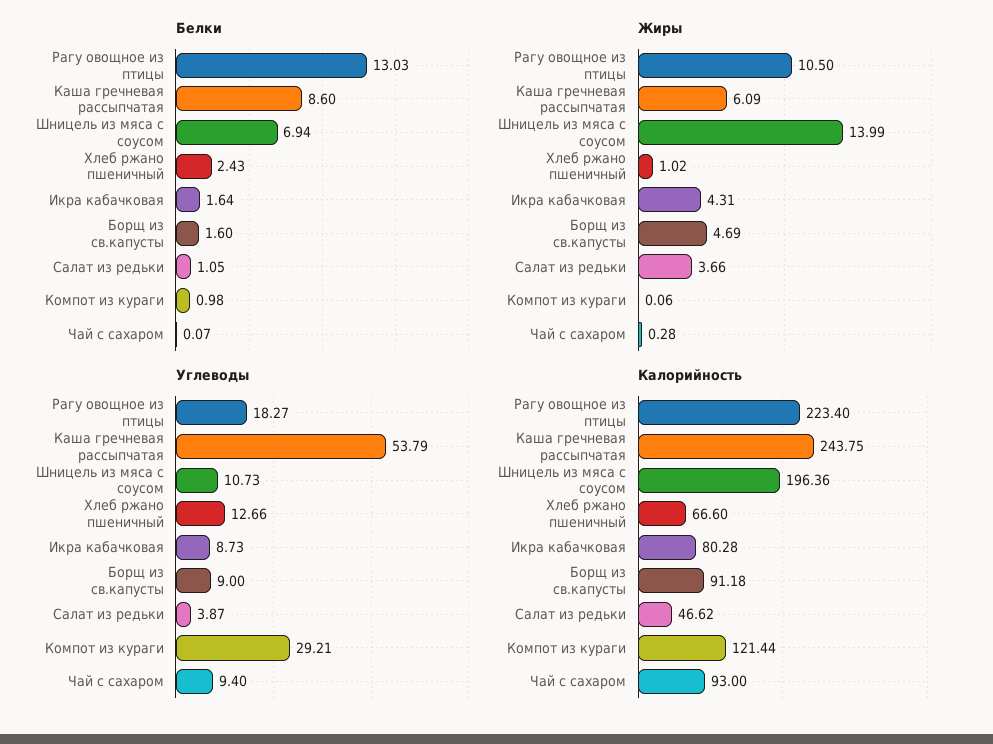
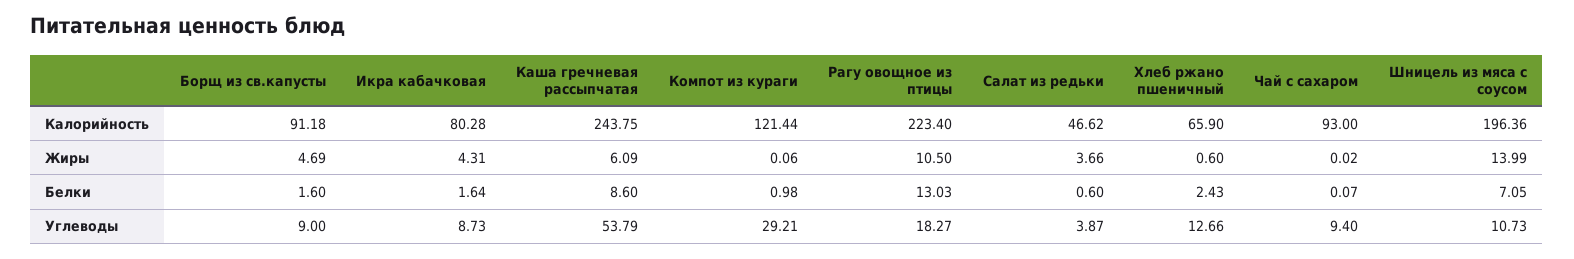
  {
    "Белки": {
      "Рагу овощное из птицы": 13.03,
      "Каша гречневая рассыпчатая": 8.6,
-     "Шницель из мяса с соусом": 6.94,
+     "Шницель из мяса с соусом": 7.05,
      "Хлеб ржано пшеничный": 2.43,
      "Икра кабачковая": 1.64,
      "Борщ из св.капусты": 1.6,
-     "Салат из редьки": 1.05,
+     "Салат из редьки": 0.6,
      "Компот из кураги": 0.98,
      "Чай с сахаром": 0.07
    },
    "Жиры": {
      "Рагу овощное из птицы": 10.5,
      "Каша гречневая рассыпчатая": 6.09,
      "Шницель из мяса с соусом": 13.99,
-     "Хлеб ржано пшеничный": 1.02,
+     "Хлеб ржано пшеничный": 0.6,
      "Икра кабачковая": 4.31,
      "Борщ из св.капусты": 4.69,
      "Салат из редьки": 3.66,
      "Компот из кураги": 0.06,
-     "Чай с сахаром": 0.28
+     "Чай с сахаром": 0.02
    },
    "Углеводы": {
      "Рагу овощное из птицы": 18.27,
      "Каша гречневая рассыпчатая": 53.79,
      "Шницель из мяса с соусом": 10.73,
      "Хлеб ржано пшеничный": 12.66,
      "Икра кабачковая": 8.73,
      "Борщ из св.капусты": 9,
      "Салат из редьки": 3.87,
      "Компот из кураги": 29.21,
      "Чай с сахаром": 9.4
    },
    "Калорийность": {
      "Рагу овощное из птицы": 223.4,
      "Каша гречневая рассыпчатая": 243.75,
      "Шницель из мяса с соусом": 196.36,
-     "Хлеб ржано пшеничный": 66.6,
+     "Хлеб ржано пшеничный": 65.9,
      "Икра кабачковая": 80.28,
      "Борщ из св.капусты": 91.18,
      "Салат из редьки": 46.62,
      "Компот из кураги": 121.44,
      "Чай с сахаром": 93
    }
  }

